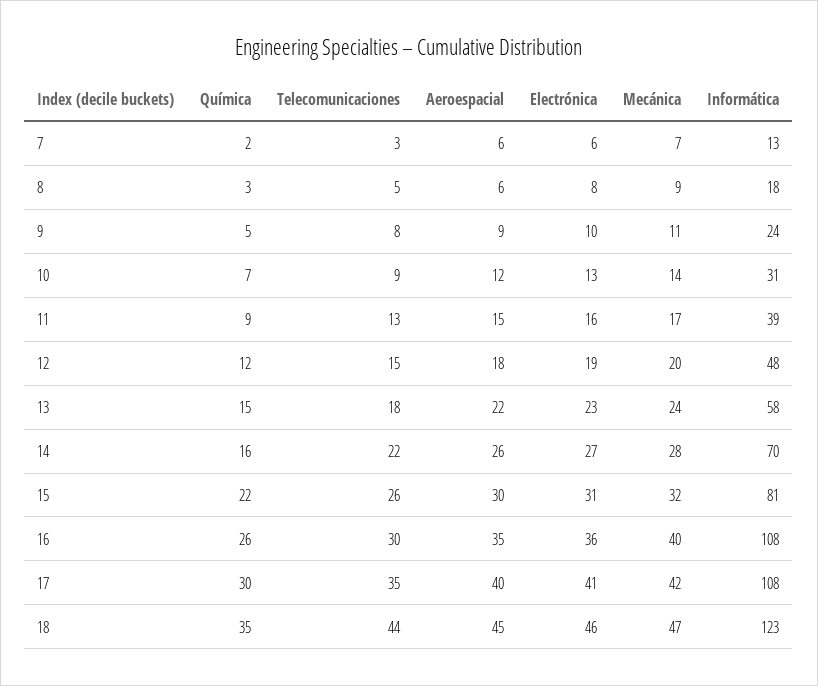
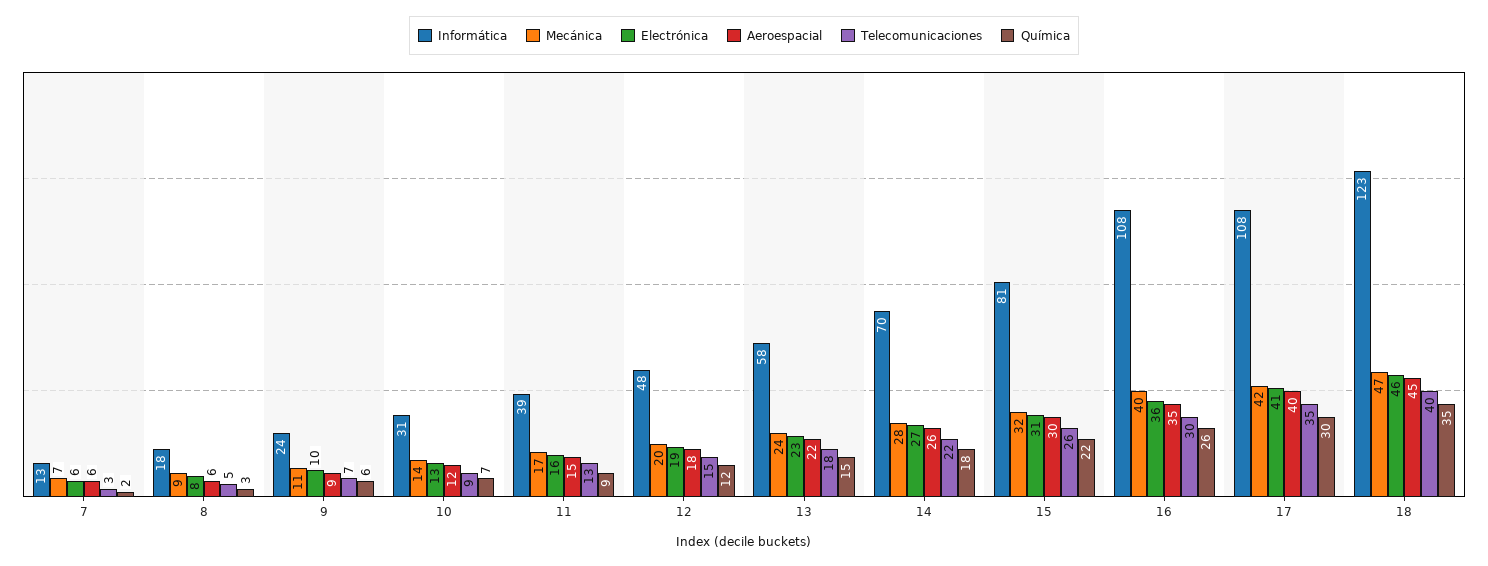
  {
    "Química": {
      "7": 2,
      "8": 3,
-     "9": 5,
+     "9": 6,
      "10": 7,
      "11": 9,
      "12": 12,
      "13": 15,
-     "14": 16,
+     "14": 18,
      "15": 22,
      "16": 26,
      "17": 30,
      "18": 35
    },
    "Telecomunicaciones": {
      "7": 3,
      "8": 5,
-     "9": 8,
+     "9": 7,
      "10": 9,
      "11": 13,
      "12": 15,
      "13": 18,
      "14": 22,
      "15": 26,
      "16": 30,
      "17": 35,
-     "18": 44
+     "18": 40
    },
    "Aeroespacial": {
      "7": 6,
      "8": 6,
      "9": 9,
      "10": 12,
      "11": 15,
      "12": 18,
      "13": 22,
      "14": 26,
      "15": 30,
      "16": 35,
      "17": 40,
      "18": 45
    },
    "Electrónica": {
      "7": 6,
      "8": 8,
      "9": 10,
      "10": 13,
      "11": 16,
      "12": 19,
      "13": 23,
      "14": 27,
      "15": 31,
      "16": 36,
      "17": 41,
      "18": 46
    },
    "Mecánica": {
      "7": 7,
      "8": 9,
      "9": 11,
      "10": 14,
      "11": 17,
      "12": 20,
      "13": 24,
      "14": 28,
      "15": 32,
      "16": 40,
      "17": 42,
      "18": 47
    },
    "Informática": {
      "7": 13,
      "8": 18,
      "9": 24,
      "10": 31,
      "11": 39,
      "12": 48,
      "13": 58,
      "14": 70,
      "15": 81,
      "16": 108,
      "17": 108,
      "18": 123
    }
  }

